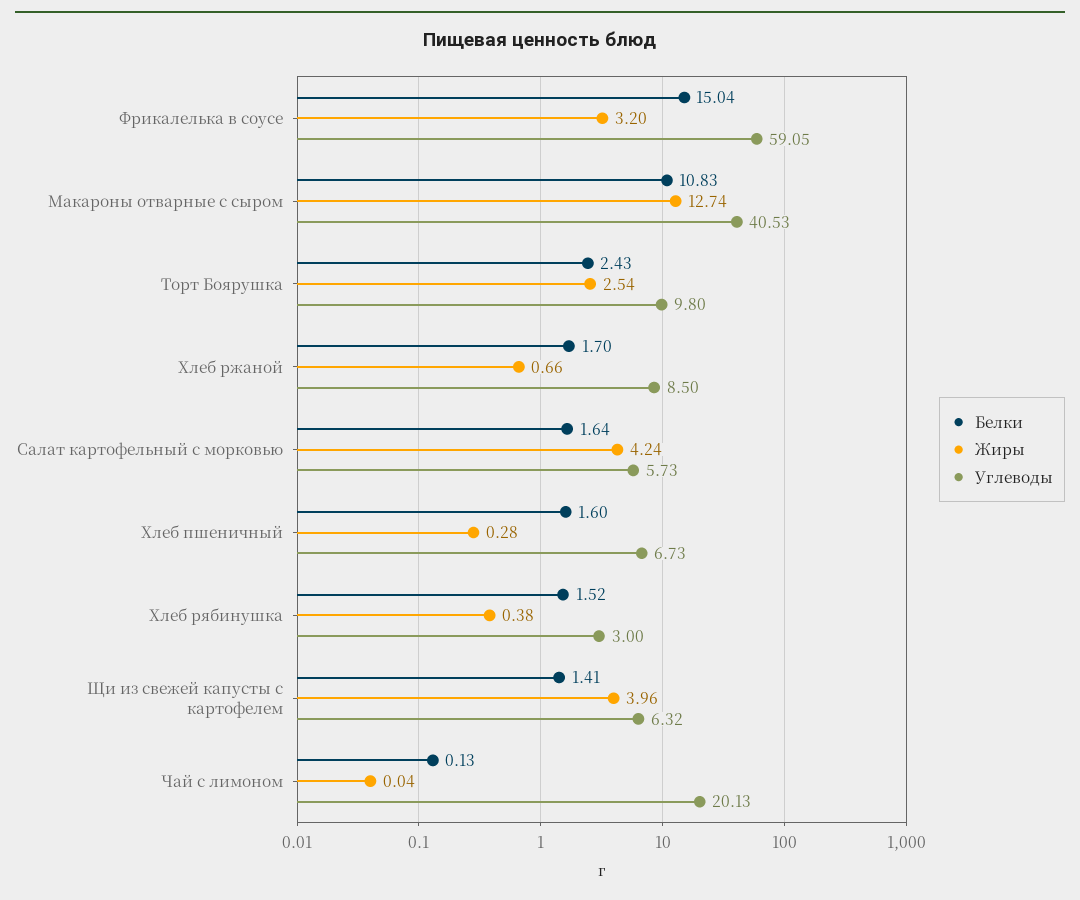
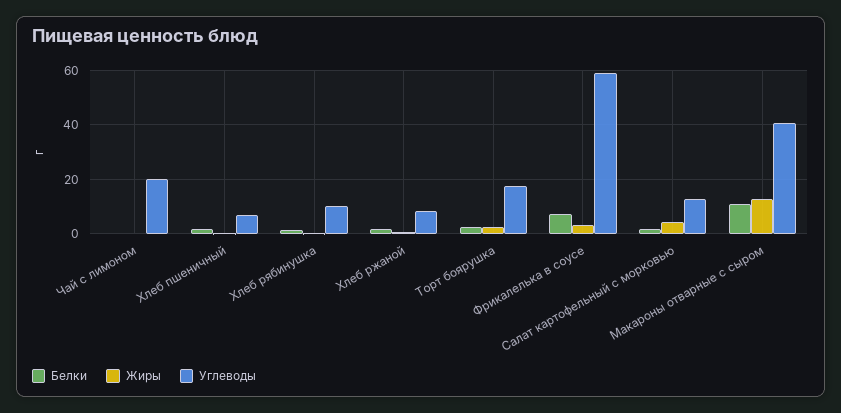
  {
    "Белки": {
-     "Фрикалелька в соусе": 15.04,
+     "Фрикалелька в соусе": 7.5,
      "Макароны отварные с сыром": 10.83,
      "Торт Боярушка": 2.43,
      "Хлеб ржаной": 1.7,
      "Салат картофельный с морковью": 1.64,
      "Хлеб пшеничный": 1.6,
      "Хлеб рябинушка": 1.52,
-     "Щи из свежей капусты с картофелем": 1.41,
      "Чай с лимоном": 0.13
    },
    "Жиры": {
      "Фрикалелька в соусе": 3.2,
      "Макароны отварные с сыром": 12.74,
      "Торт Боярушка": 2.54,
      "Хлеб ржаной": 0.66,
      "Салат картофельный с морковью": 4.24,
      "Хлеб пшеничный": 0.28,
      "Хлеб рябинушка": 0.38,
-     "Щи из свежей капусты с картофелем": 3.96,
      "Чай с лимоном": 0.04
    },
    "Углеводы": {
      "Фрикалелька в соусе": 59.05,
      "Макароны отварные с сыром": 40.53,
-     "Торт Боярушка": 9.8,
+     "Торт Боярушка": 17.5,
      "Хлеб ржаной": 8.5,
-     "Салат картофельный с морковью": 5.73,
+     "Салат картофельный с морковью": 12.5,
      "Хлеб пшеничный": 6.73,
-     "Хлеб рябинушка": 3,
+     "Хлеб рябинушка": 10,
-     "Щи из свежей капусты с картофелем": 6.32,
      "Чай с лимоном": 20.13
    }
  }

